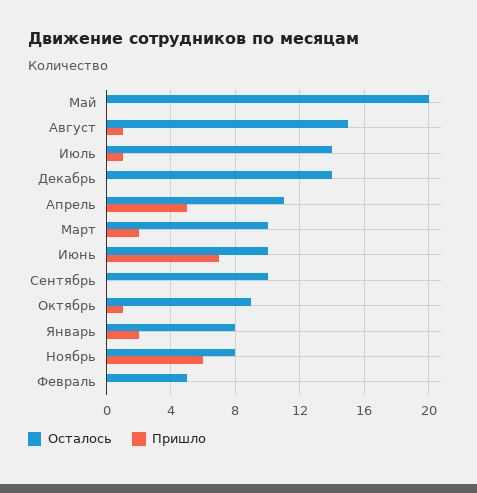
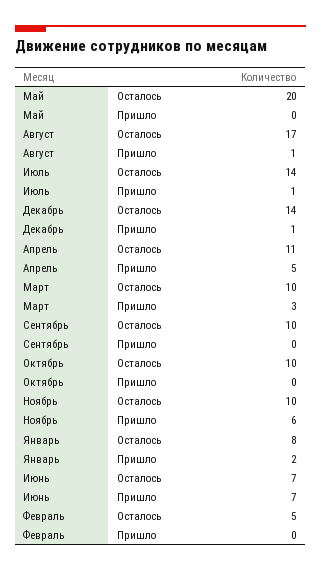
  {
    "Осталось": {
      "Май": 20,
-     "Август": 15,
+     "Август": 17,
      "Июль": 14,
      "Декабрь": 14,
      "Апрель": 11,
      "Март": 10,
-     "Июнь": 10,
+     "Июнь": 7,
      "Сентябрь": 10,
-     "Октябрь": 9,
+     "Октябрь": 10,
      "Январь": 8,
-     "Ноябрь": 8,
+     "Ноябрь": 10,
      "Февраль": 5
    },
    "Пришло": {
      "Май": 0,
      "Август": 1,
      "Июль": 1,
-     "Декабрь": 0,
+     "Декабрь": 1,
      "Апрель": 5,
-     "Март": 2,
+     "Март": 3,
      "Июнь": 7,
      "Сентябрь": 0,
-     "Октябрь": 1,
+     "Октябрь": 0,
      "Январь": 2,
      "Ноябрь": 6,
      "Февраль": 0
    }
  }

